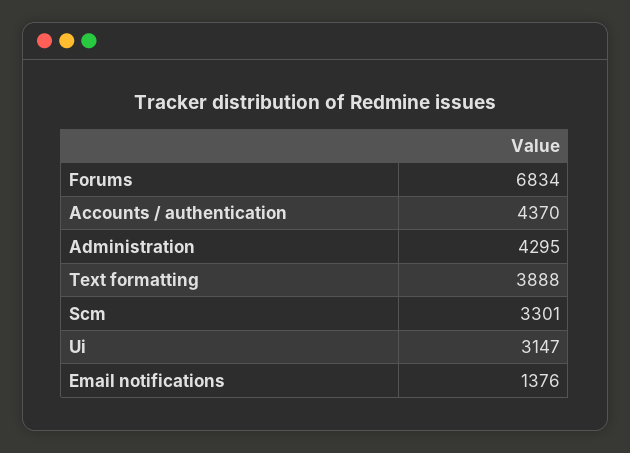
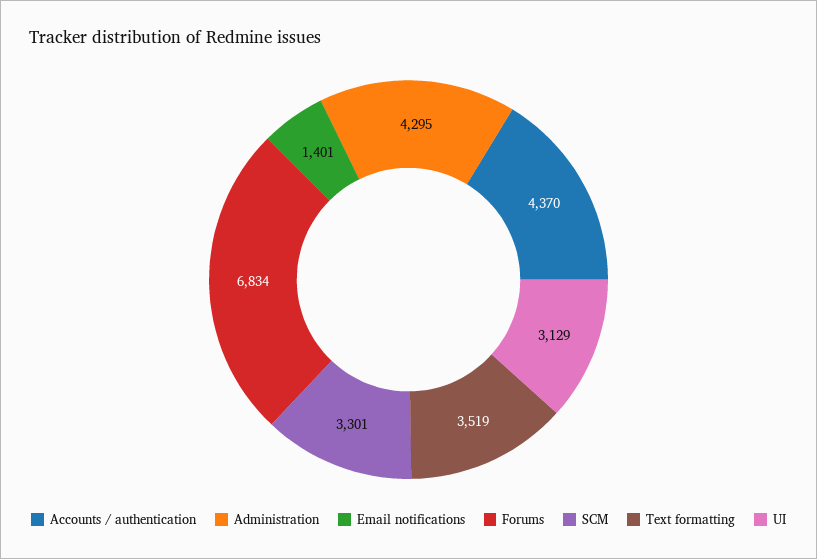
  {
    "Forums": 6834,
    "Accounts / authentication": 4370,
    "Administration": 4295,
-   "Text formatting": 3888,
+   "Text formatting": 3519,
    "Scm": 3301,
-   "Ui": 3147,
+   "Ui": 3129,
-   "Email notifications": 1376
+   "Email notifications": 1401
  }

